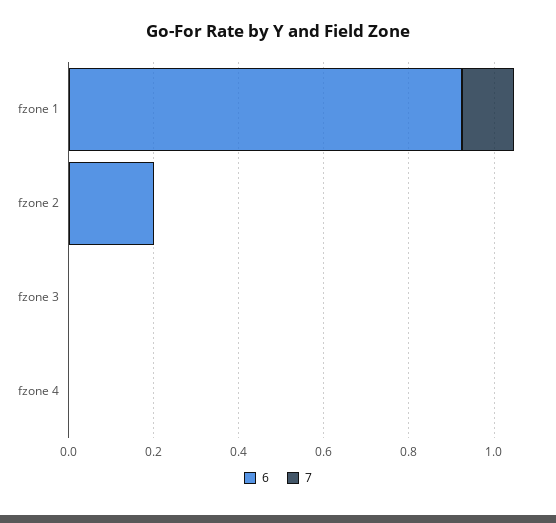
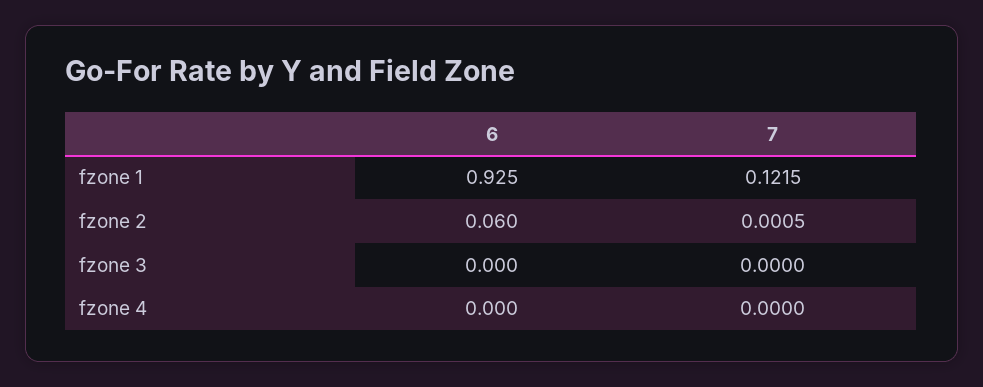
  {
    "6": {
      "fzone 1": 0.925,
-     "fzone 2": 0.2,
+     "fzone 2": 0.06,
      "fzone 3": 0,
      "fzone 4": 0
    },
    "7": {
      "fzone 1": 0.1215,
      "fzone 2": 0.0005,
      "fzone 3": 0,
      "fzone 4": 0
    }
  }

